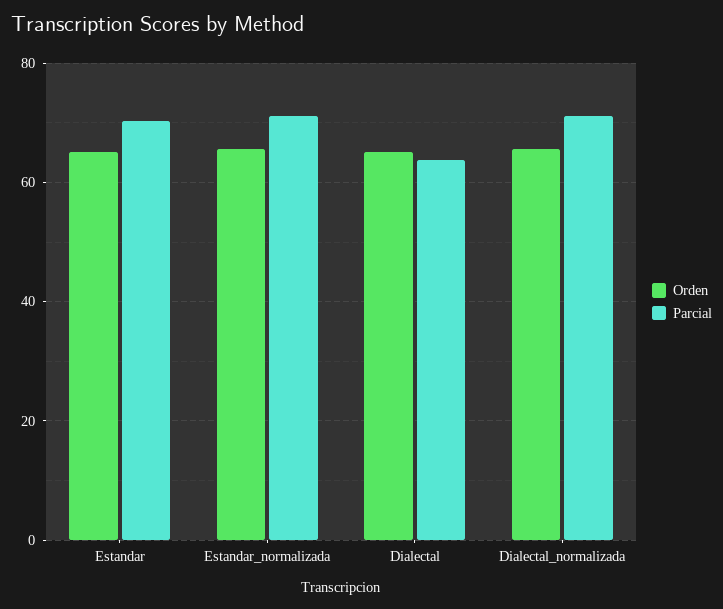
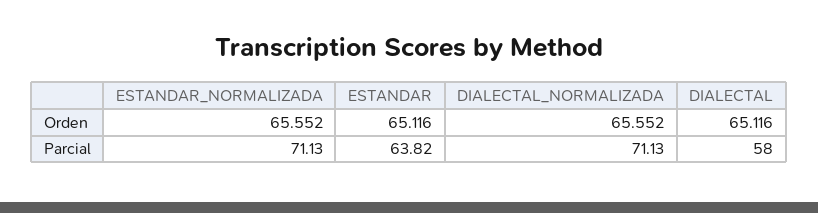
  {
    "Orden": {
      "Estandar": 65.116,
      "Estandar_normalizada": 65.552,
      "Dialectal": 65.116,
      "Dialectal_normalizada": 65.552
    },
    "Parcial": {
-     "Estandar": 70,
+     "Estandar": 63.82,
      "Estandar_normalizada": 71.13,
-     "Dialectal": 64,
+     "Dialectal": 58,
      "Dialectal_normalizada": 71.13
    }
  }

